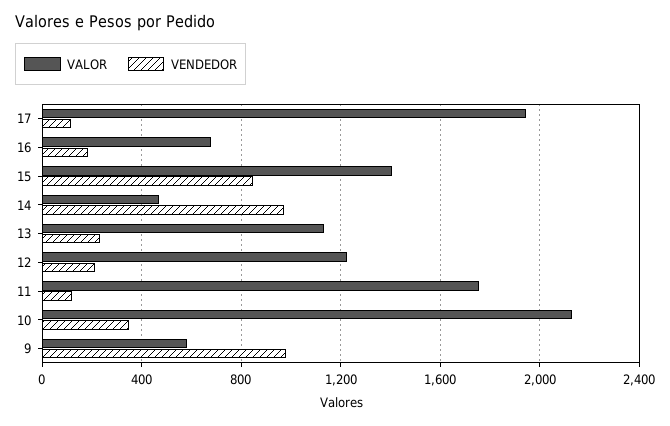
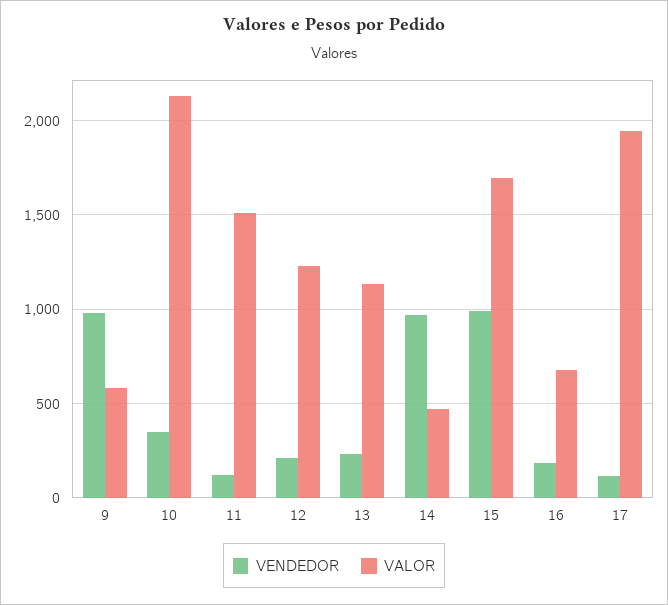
  {
    "VALOR": {
      "17": 1950,
      "16": 700,
-     "15": 1400,
+     "15": 1700,
      "14": 450,
      "13": 1150,
      "12": 1250,
-     "11": 1750,
+     "11": 1500,
      "10": 2150,
      "9": 600
    },
    "VENDEDOR": {
      "17": 100,
      "16": 200,
-     "15": 850,
+     "15": 1000,
      "14": 950,
      "13": 250,
      "12": 200,
      "11": 100,
      "10": 350,
      "9": 1000
    }
  }

